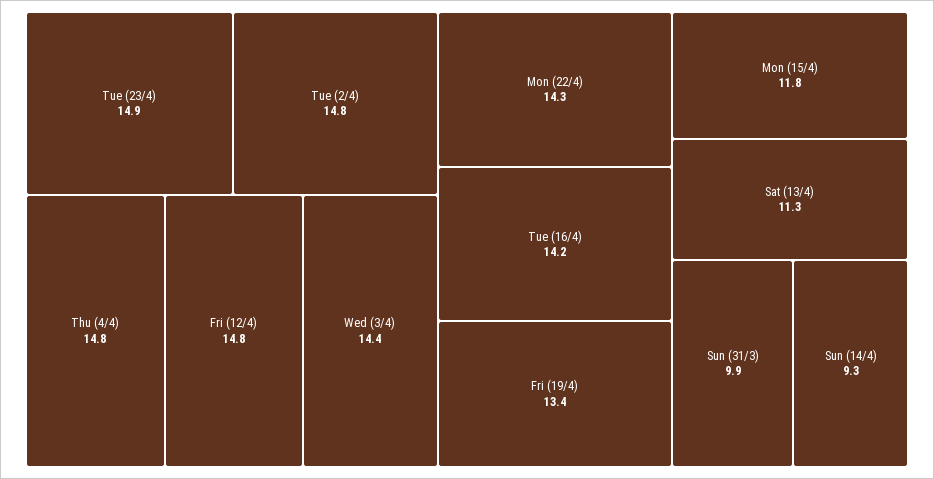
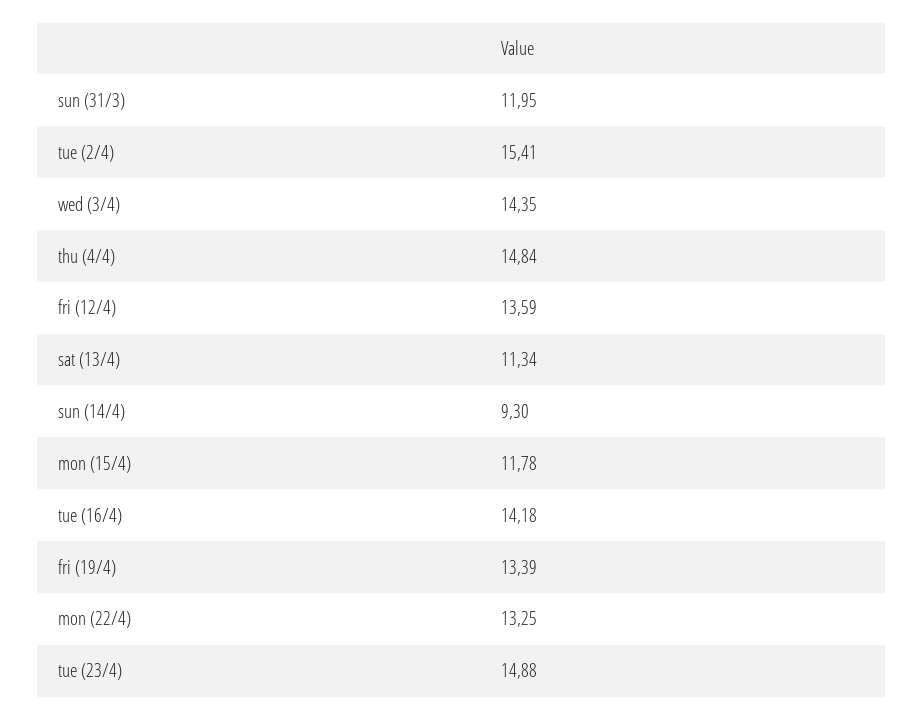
  {
    "Tue (23/4)": 14.88,
-   "Tue (2/4)": 14.8,
+   "Tue (2/4)": 15.41,
    "Thu (4/4)": 14.84,
-   "Fri (12/4)": 14.8,
+   "Fri (12/4)": 13.59,
    "Wed (3/4)": 14.35,
-   "Mon (22/4)": 14.3,
+   "Mon (22/4)": 13.25,
    "Tue (16/4)": 14.18,
    "Fri (19/4)": 13.39,
    "Mon (15/4)": 11.78,
    "Sat (13/4)": 11.34,
-   "Sun (31/3)": 9.9,
+   "Sun (31/3)": 11.95,
    "Sun (14/4)": 9.3
  }

